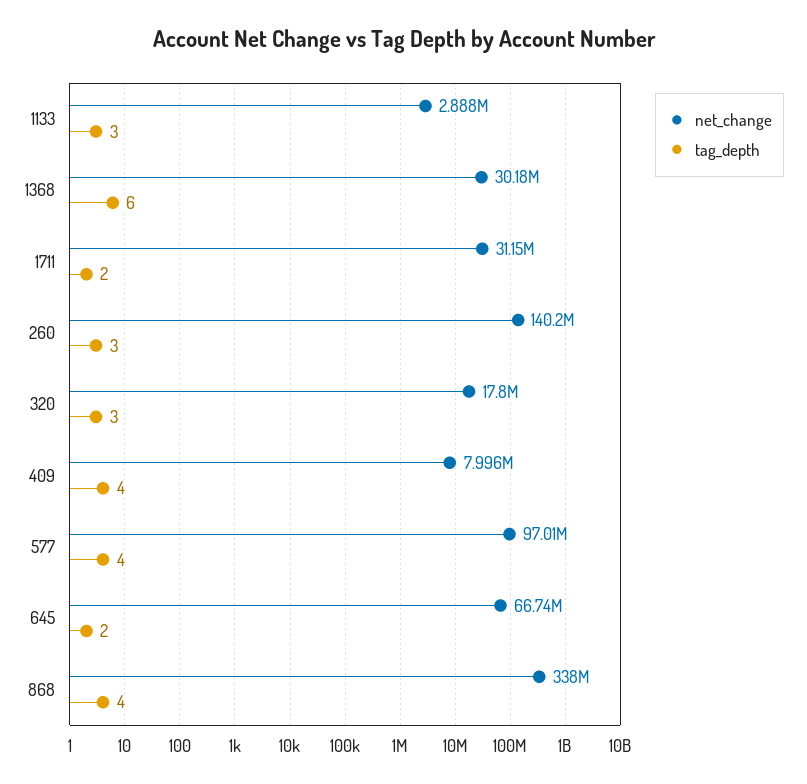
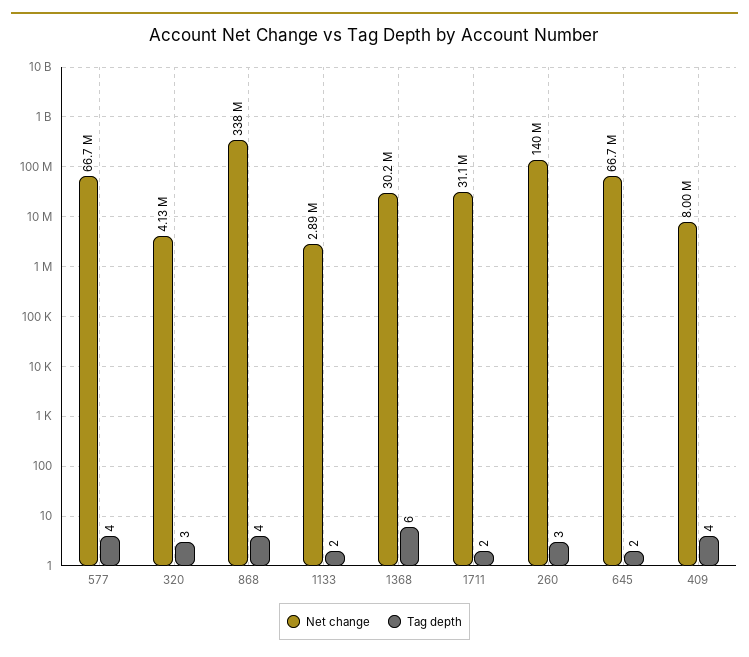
  {
    "net_change": {
      "1133": 2888000,
      "1368": 30180000,
      "1711": 31150000,
      "260": 140200000,
-     "320": 17800000,
+     "320": 4130000,
      "409": 7996000,
-     "577": 97010000,
+     "577": 66700000,
      "645": 66740000,
      "868": 338000000
    },
    "tag_depth": {
-     "1133": 3,
+     "1133": 2,
      "1368": 6,
      "1711": 2,
      "260": 3,
      "320": 3,
      "409": 4,
      "577": 4,
      "645": 2,
      "868": 4
    }
  }

